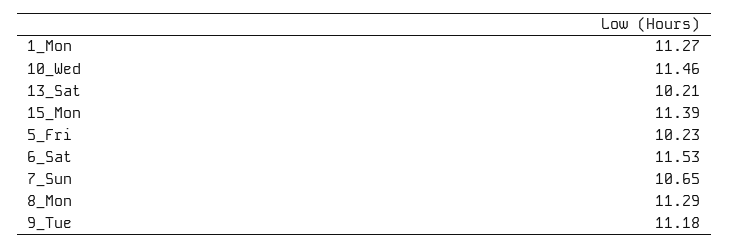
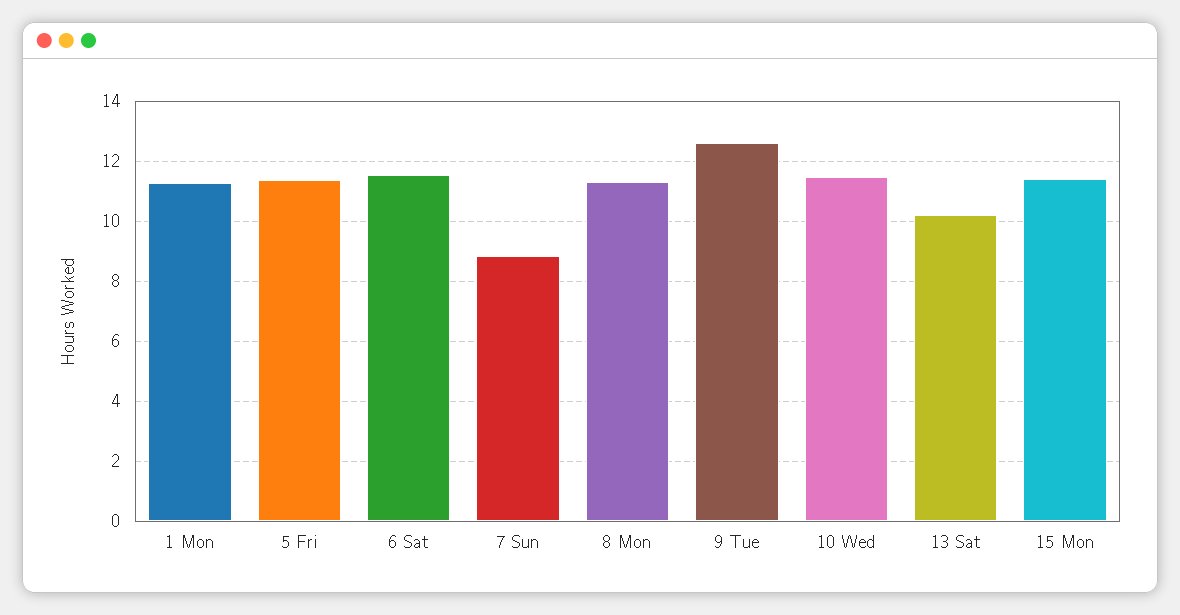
  {
    "1_Mon": 11.27,
    "10_Wed": 11.46,
    "13_Sat": 10.21,
    "15_Mon": 11.39,
-   "5_Fri": 10.23,
+   "5_Fri": 11.4,
    "6_Sat": 11.53,
-   "7_Sun": 10.65,
+   "7_Sun": 8.8,
    "8_Mon": 11.29,
-   "9_Tue": 11.18
+   "9_Tue": 12.6
  }

